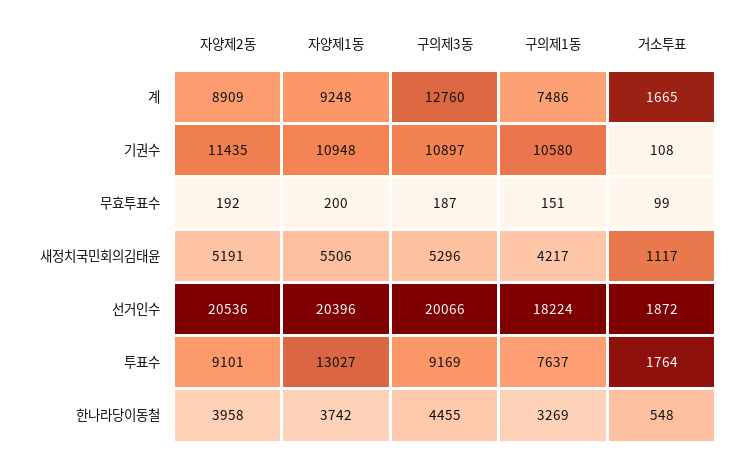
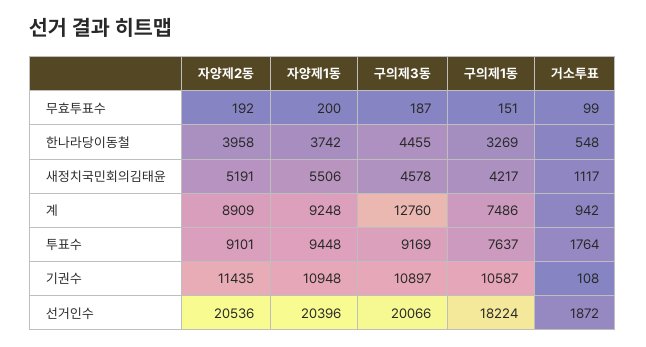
  {
    "자양제2동": {
      "계": 8909,
      "기권수": 11435,
      "무효투표수": 192,
      "새정치국민회의김태윤": 5191,
      "선거인수": 20536,
      "투표수": 9101,
      "한나라당이동철": 3958
    },
    "자양제1동": {
      "계": 9248,
      "기권수": 10948,
      "무효투표수": 200,
      "새정치국민회의김태윤": 5506,
      "선거인수": 20396,
-     "투표수": 13027,
+     "투표수": 9448,
      "한나라당이동철": 3742
    },
    "구의제3동": {
      "계": 12760,
      "기권수": 10897,
      "무효투표수": 187,
-     "새정치국민회의김태윤": 5296,
+     "새정치국민회의김태윤": 4578,
      "선거인수": 20066,
      "투표수": 9169,
      "한나라당이동철": 4455
    },
    "구의제1동": {
      "계": 7486,
-     "기권수": 10580,
+     "기권수": 10587,
      "무효투표수": 151,
      "새정치국민회의김태윤": 4217,
      "선거인수": 18224,
      "투표수": 7637,
      "한나라당이동철": 3269
    },
    "거소투표": {
-     "계": 1665,
+     "계": 942,
      "기권수": 108,
      "무효투표수": 99,
      "새정치국민회의김태윤": 1117,
      "선거인수": 1872,
      "투표수": 1764,
      "한나라당이동철": 548
    }
  }

